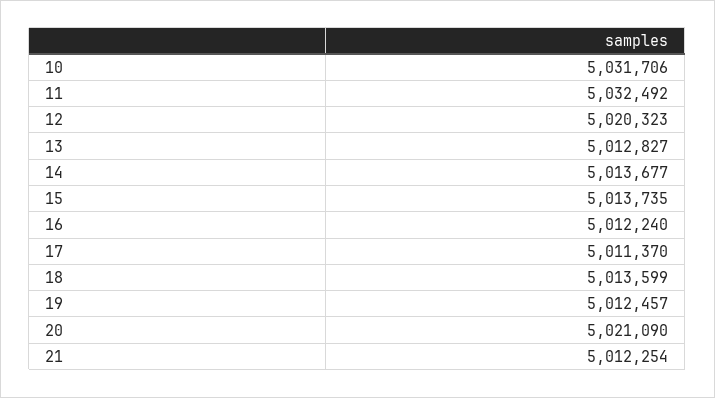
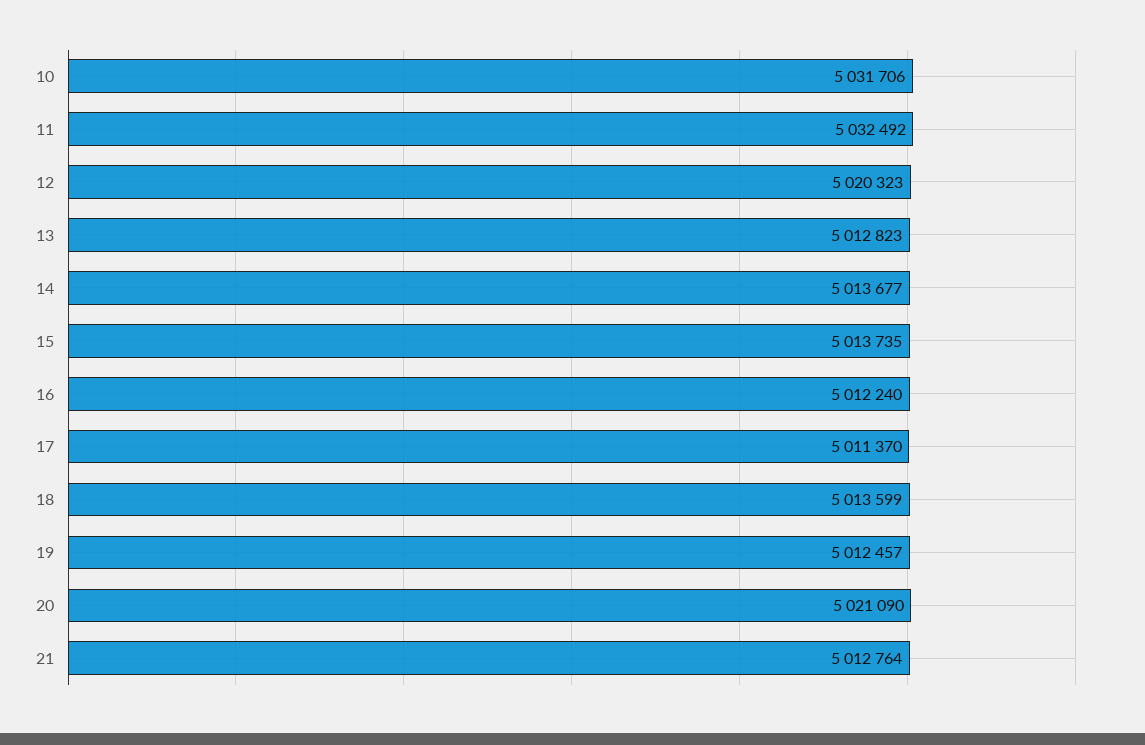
  {
    "10": 5031706,
    "11": 5032492,
    "12": 5020323,
-   "13": 5012827,
+   "13": 5012823,
    "14": 5013677,
    "15": 5013735,
    "16": 5012240,
    "17": 5011370,
    "18": 5013599,
    "19": 5012457,
    "20": 5021090,
-   "21": 5012254
+   "21": 5012764
  }

